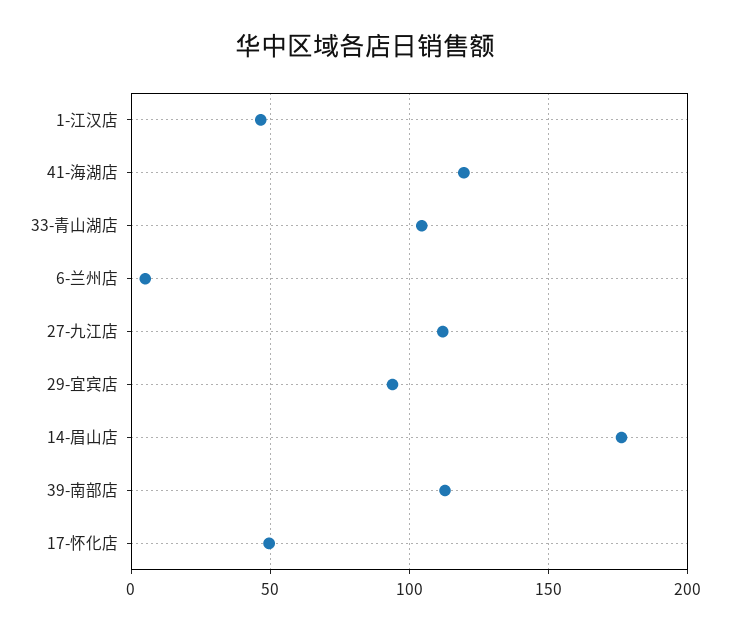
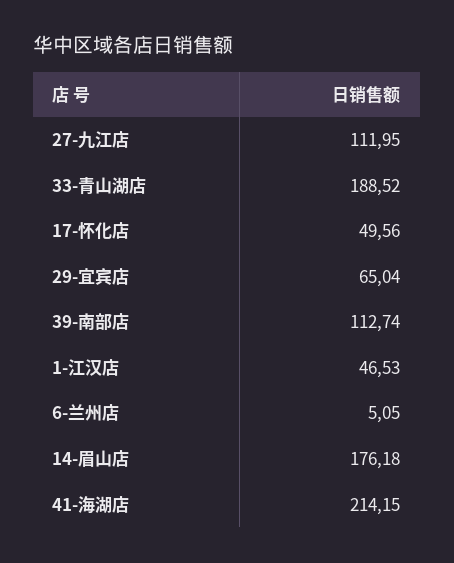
  {
    "1-江汉店": 46.53,
-   "41-海湖店": 120,
+   "41-海湖店": 214.15,
-   "33-青山湖店": 105,
+   "33-青山湖店": 188.52,
    "6-兰州店": 5.05,
    "27-九江店": 111.95,
-   "29-宜宾店": 95,
+   "29-宜宾店": 65.04,
    "14-眉山店": 176.18,
    "39-南部店": 112.74,
    "17-怀化店": 49.56
  }

